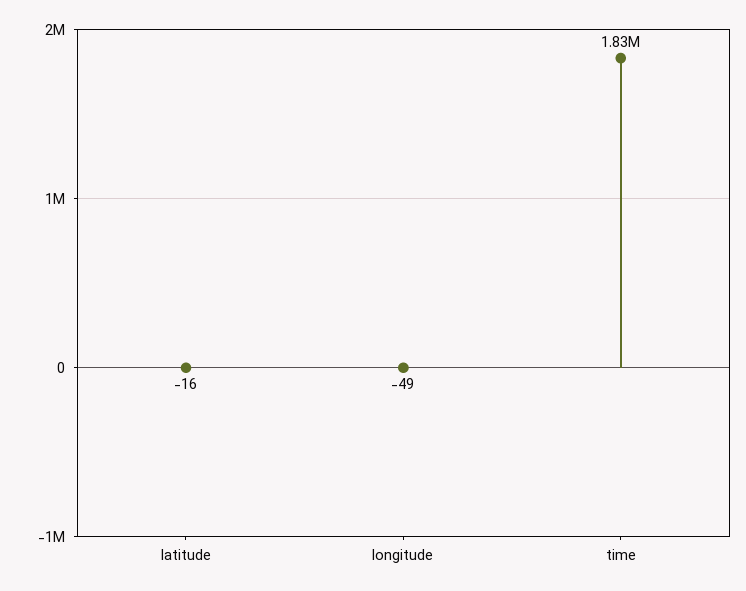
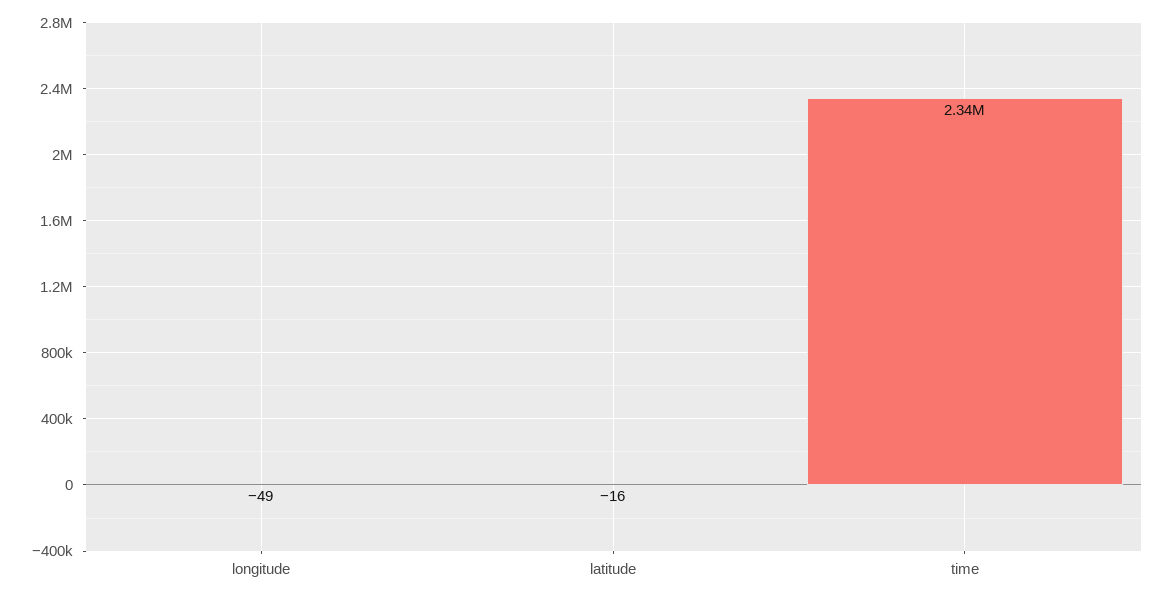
  {
    "latitude": -16,
    "longitude": -49,
-   "time": 1830000
+   "time": 2340000
  }

